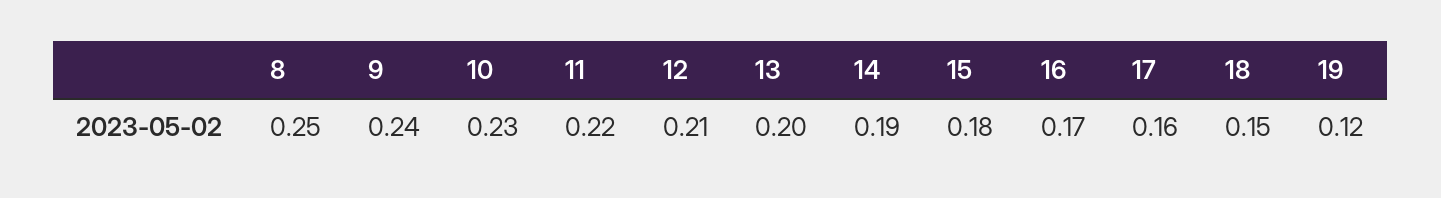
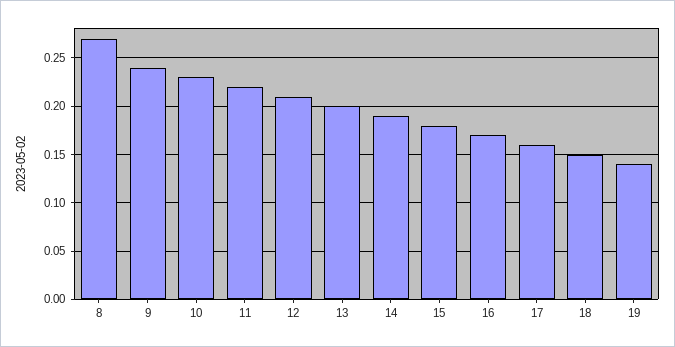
  {
-   "8": 0.25,
+   "8": 0.27,
    "9": 0.24,
    "10": 0.23,
    "11": 0.22,
    "12": 0.21,
    "13": 0.2,
    "14": 0.19,
    "15": 0.18,
    "16": 0.17,
    "17": 0.16,
    "18": 0.15,
-   "19": 0.12
+   "19": 0.14
  }

